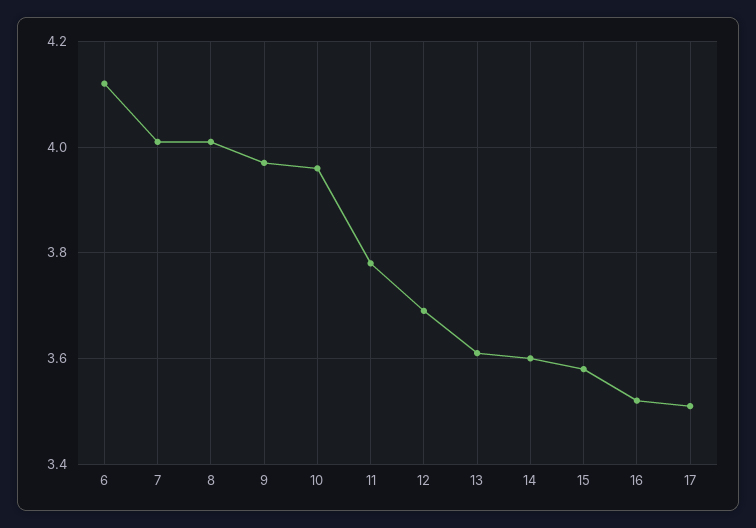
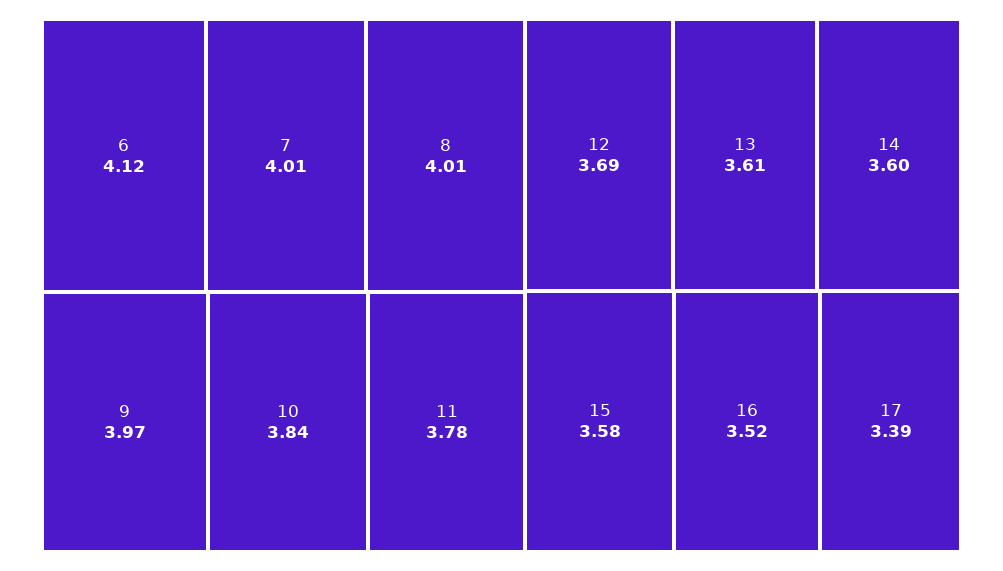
  {
    "6": 4.12,
    "7": 4.01,
    "8": 4.01,
    "9": 3.97,
-   "10": 3.95,
+   "10": 3.84,
    "11": 3.78,
    "12": 3.69,
    "13": 3.61,
    "14": 3.6,
    "15": 3.58,
    "16": 3.52,
-   "17": 3.5
+   "17": 3.39
  }

